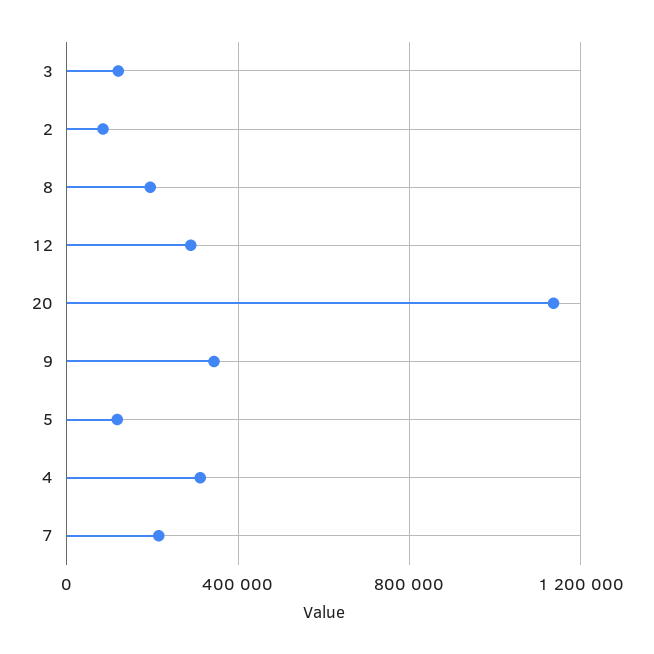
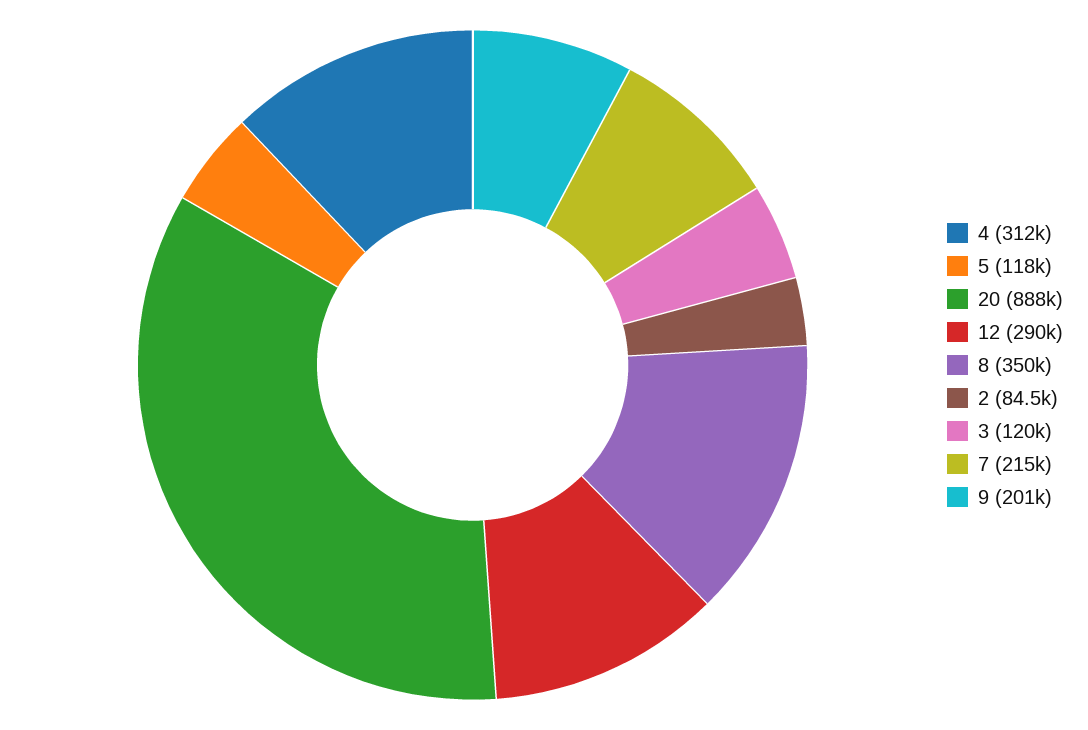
  {
    "3": 120000,
    "2": 84500,
-   "8": 200000,
+   "8": 350000,
    "12": 290000,
-   "20": 1150000,
+   "20": 888000,
-   "9": 350000,
+   "9": 201000,
    "5": 118000,
    "4": 312000,
    "7": 215000
  }

